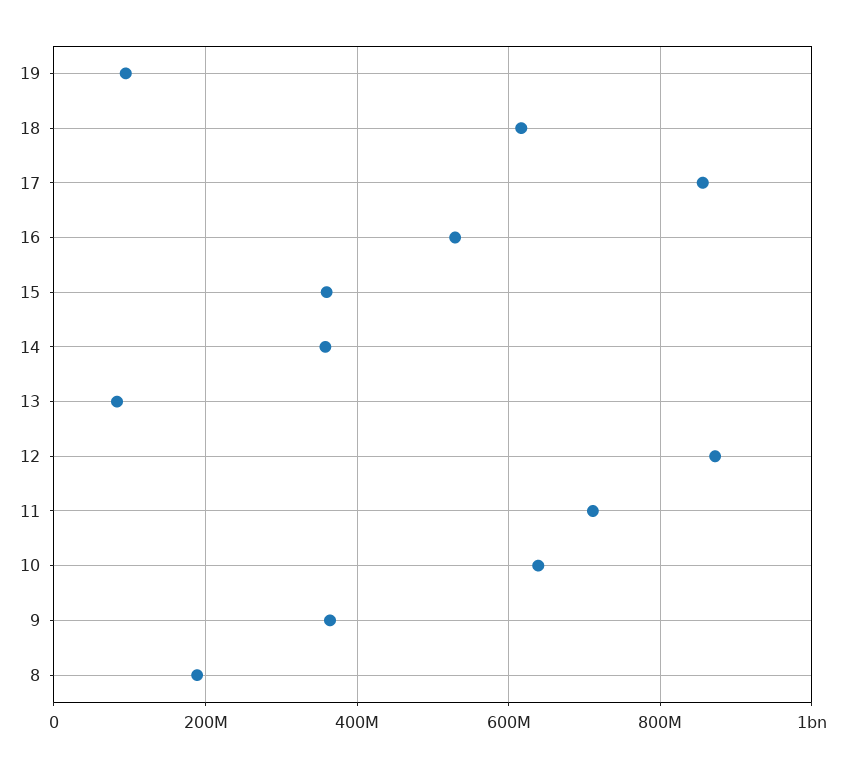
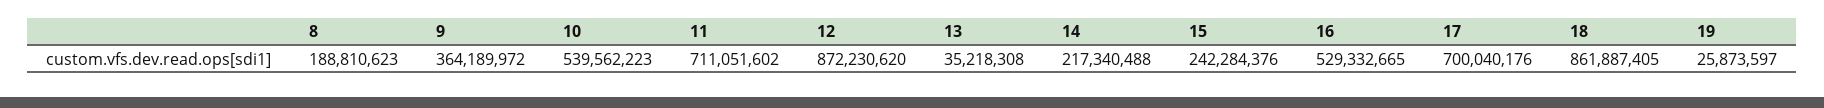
  {
-   "19": 100000000,
+   "19": 25873597,
-   "18": 620000000,
+   "18": 861887405,
-   "17": 860000000,
+   "17": 700040176,
    "16": 529332665,
-   "15": 360000000,
+   "15": 242284376,
-   "14": 360000000,
+   "14": 217340488,
-   "13": 80000000,
+   "13": 35218308,
    "12": 872230620,
    "11": 711051602,
-   "10": 640000000,
+   "10": 539562223,
    "9": 364189972,
    "8": 188810623
  }

